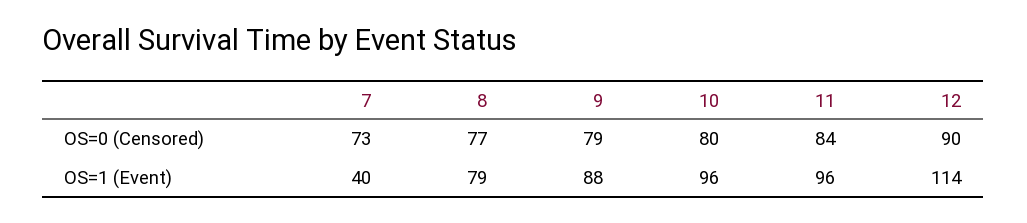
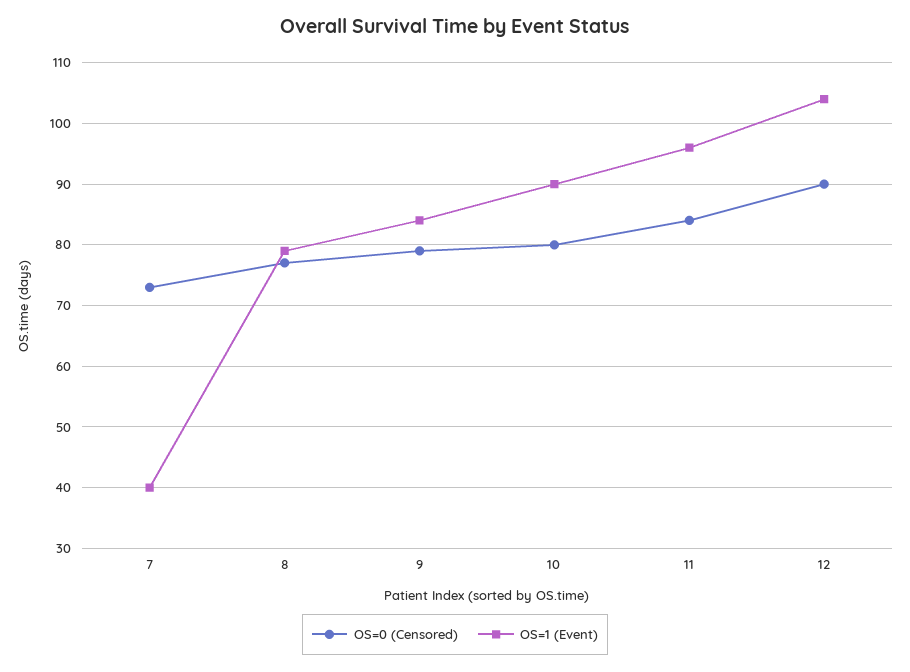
  {
    "OS=0 (Censored)": {
      "7": 73,
      "8": 77,
      "9": 79,
      "10": 80,
      "11": 84,
      "12": 90
    },
    "OS=1 (Event)": {
      "7": 40,
      "8": 79,
-     "9": 88,
+     "9": 84,
-     "10": 96,
+     "10": 90,
      "11": 96,
-     "12": 114
+     "12": 104
    }
  }

